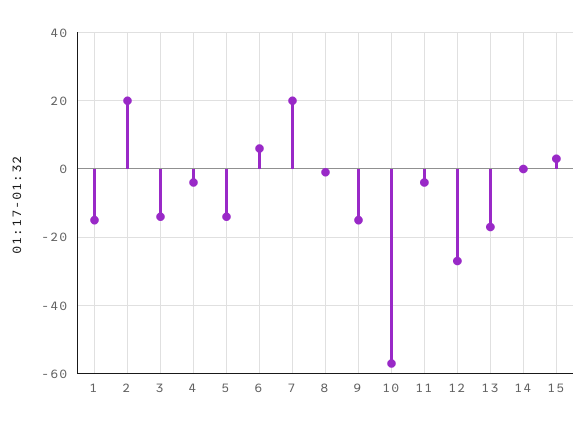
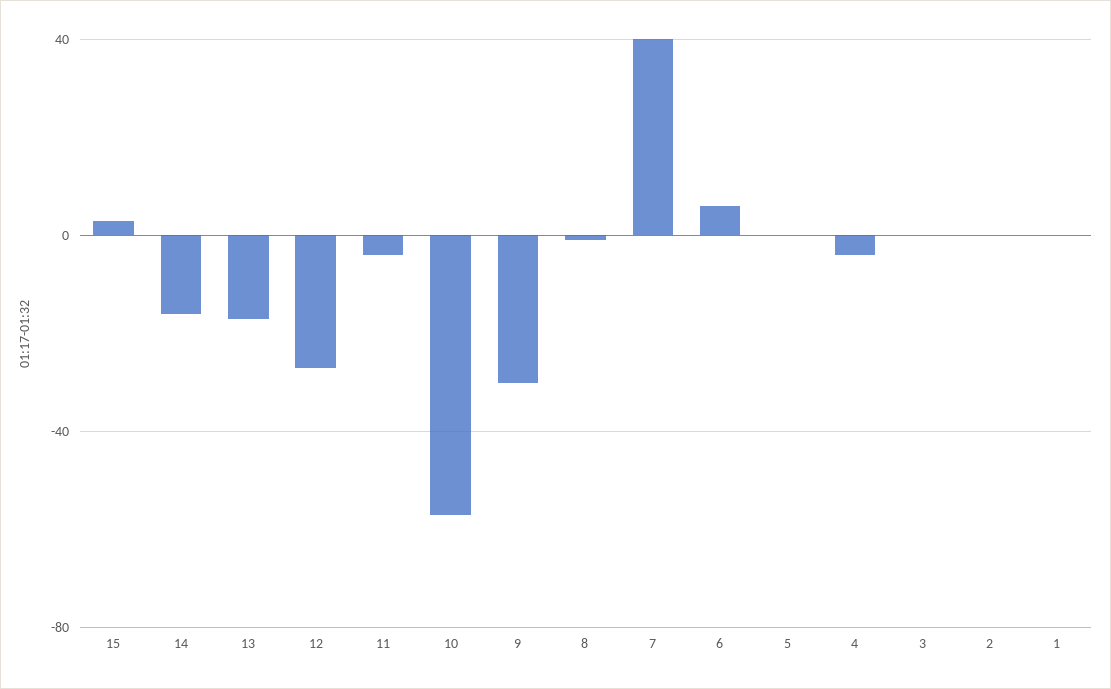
  {
-   "1": -15,
+   "1": 0,
-   "2": 20,
+   "2": 0,
-   "3": -15,
+   "3": 0,
    "4": -5,
-   "5": -15,
+   "5": 0,
    "6": 5,
-   "7": 20,
+   "7": 40,
    "8": 0,
-   "9": -15,
+   "9": -30,
    "10": -55,
    "11": -5,
    "12": -25,
    "13": -15,
-   "14": 0,
+   "14": -15,
    "15": 5
  }

